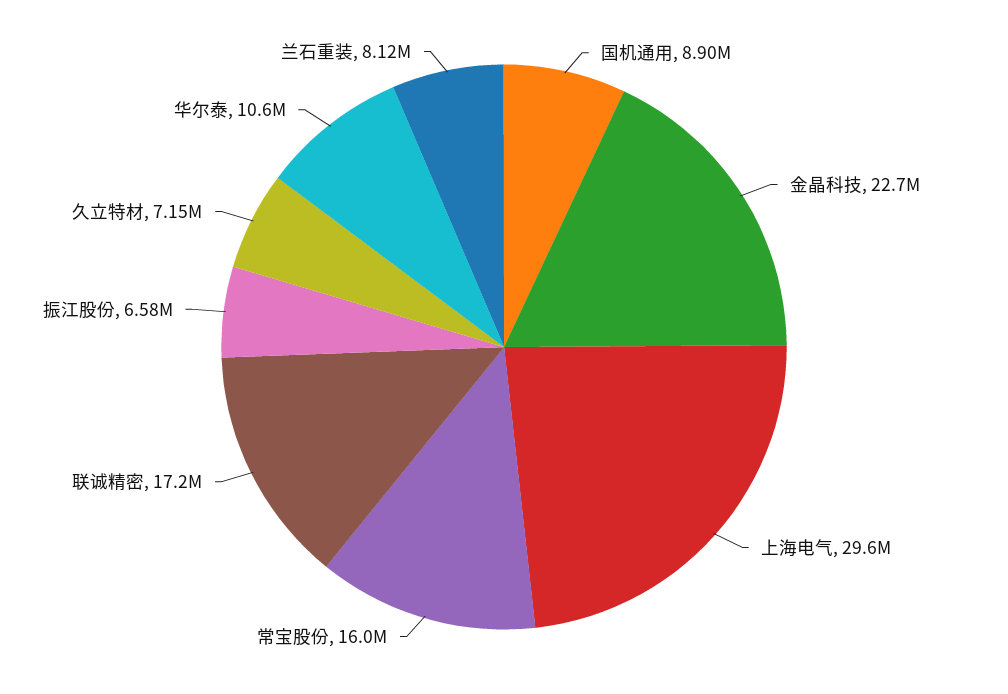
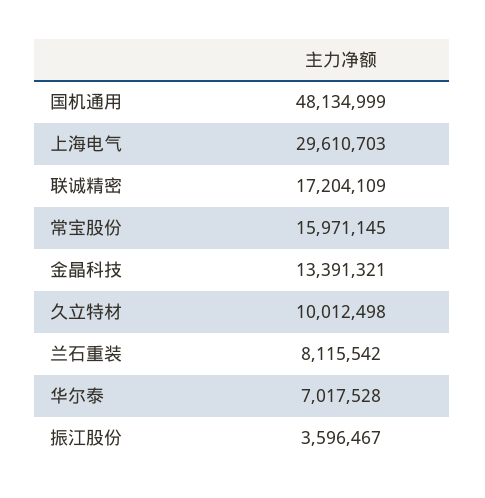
  {
-   "国机通用": 8900000,
+   "国机通用": 48134999,
-   "金晶科技": 22700000,
+   "金晶科技": 13391321,
    "上海电气": 29610703,
    "常宝股份": 15971145,
    "联诚精密": 17204109,
-   "振江股份": 6580000,
+   "振江股份": 3596467,
-   "久立特材": 7150000,
+   "久立特材": 10012498,
-   "华尔泰": 10600000,
+   "华尔泰": 7017528,
    "兰石重装": 8115542
  }

